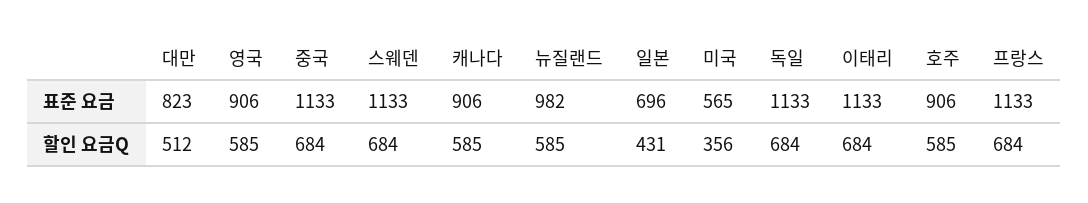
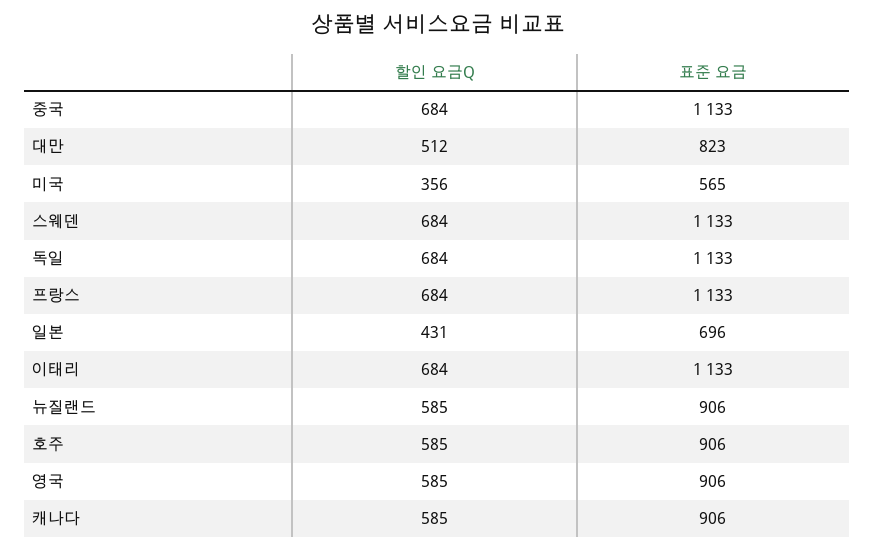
  {
    "대만": {
      "표준 요금": 823,
      "할인 요금Q": 512
    },
    "영국": {
      "표준 요금": 906,
      "할인 요금Q": 585
    },
    "중국": {
      "표준 요금": 1133,
      "할인 요금Q": 684
    },
    "스웨덴": {
      "표준 요금": 1133,
      "할인 요금Q": 684
    },
    "캐나다": {
      "표준 요금": 906,
      "할인 요금Q": 585
    },
    "뉴질랜드": {
-     "표준 요금": 982,
+     "표준 요금": 906,
      "할인 요금Q": 585
    },
    "일본": {
      "표준 요금": 696,
      "할인 요금Q": 431
    },
    "미국": {
      "표준 요금": 565,
      "할인 요금Q": 356
    },
    "독일": {
      "표준 요금": 1133,
      "할인 요금Q": 684
    },
    "이태리": {
      "표준 요금": 1133,
      "할인 요금Q": 684
    },
    "호주": {
      "표준 요금": 906,
      "할인 요금Q": 585
    },
    "프랑스": {
      "표준 요금": 1133,
      "할인 요금Q": 684
    }
  }

